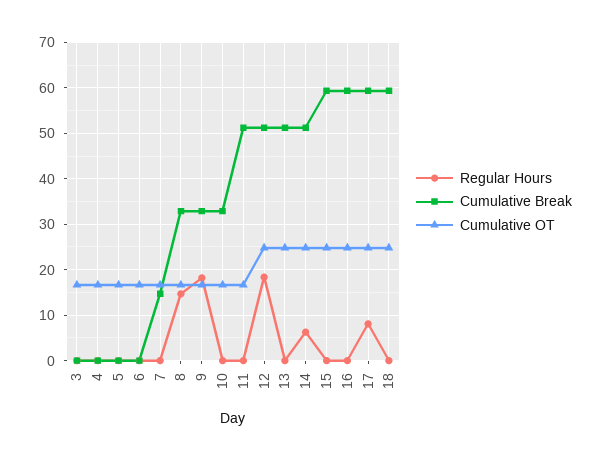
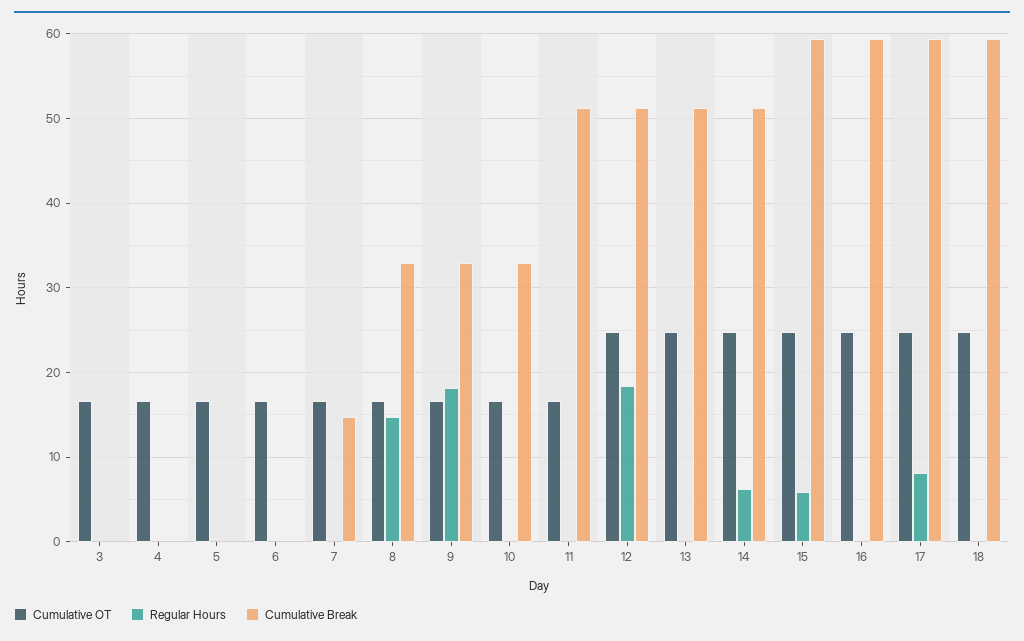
  {
    "Regular Hours": {
      "3": 0,
      "4": 0,
      "5": 0,
      "6": 0,
      "7": 0,
      "8": 15,
      "9": 18,
      "10": 0,
      "11": 0,
      "12": 18,
      "13": 0,
      "14": 6,
-     "15": 0,
+     "15": 6,
      "16": 0,
      "17": 8,
      "18": 0
    },
    "Cumulative Break": {
      "3": 0,
      "4": 0,
      "5": 0,
      "6": 0,
      "7": 15,
      "8": 33,
      "9": 33,
      "10": 33,
      "11": 51,
      "12": 51,
      "13": 51,
      "14": 51,
      "15": 59,
      "16": 59,
      "17": 59,
      "18": 59
    },
    "Cumulative OT": {
      "3": 17,
      "4": 17,
      "5": 17,
      "6": 17,
      "7": 17,
      "8": 17,
      "9": 17,
      "10": 17,
      "11": 17,
      "12": 25,
      "13": 25,
      "14": 25,
      "15": 25,
      "16": 25,
      "17": 25,
      "18": 25
    }
  }

